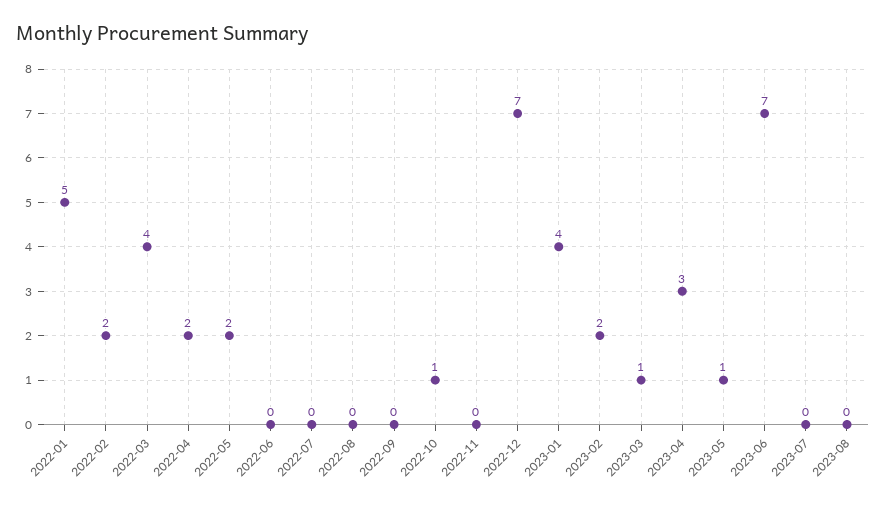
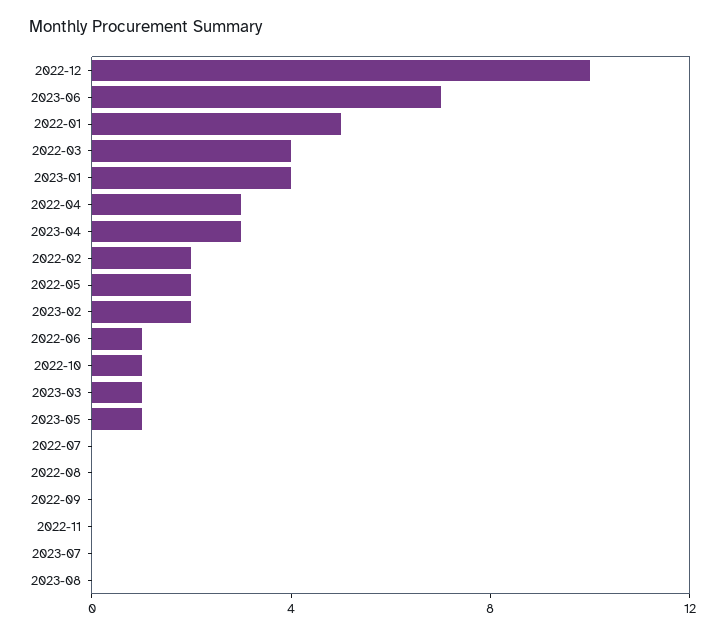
  {
    "2022-01": 5,
    "2022-02": 2,
    "2022-03": 4,
-   "2022-04": 2,
+   "2022-04": 3,
    "2022-05": 2,
-   "2022-06": 0,
+   "2022-06": 1,
    "2022-07": 0,
    "2022-08": 0,
    "2022-09": 0,
    "2022-10": 1,
    "2022-11": 0,
-   "2022-12": 7,
+   "2022-12": 10,
    "2023-01": 4,
    "2023-02": 2,
    "2023-03": 1,
    "2023-04": 3,
    "2023-05": 1,
    "2023-06": 7,
    "2023-07": 0,
    "2023-08": 0
  }

